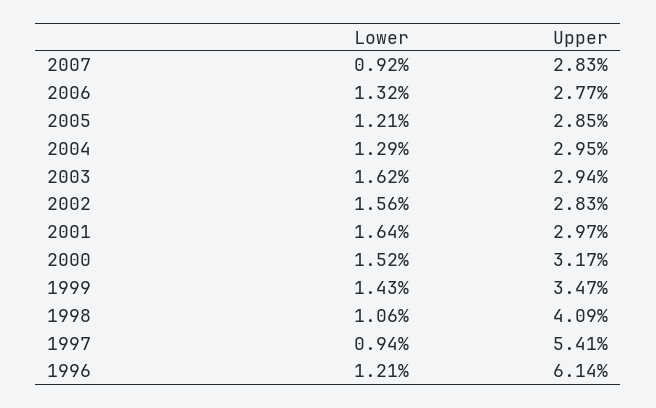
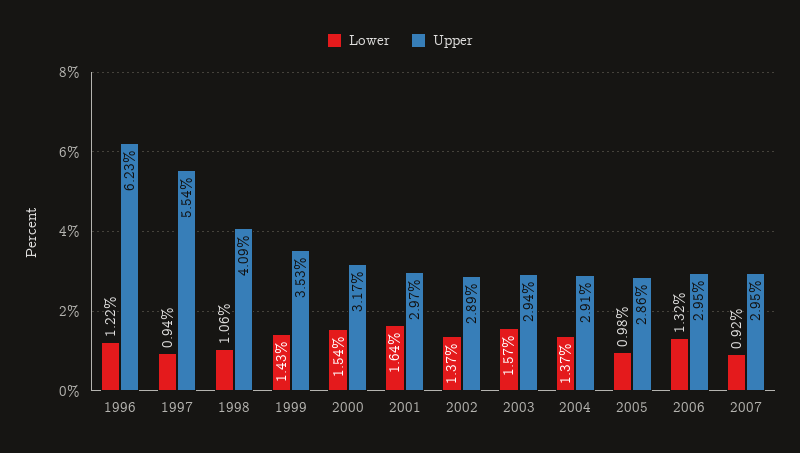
  {
    "Lower": {
      "2007": 0.92,
      "2006": 1.32,
-     "2005": 1.21,
+     "2005": 0.98,
-     "2004": 1.29,
+     "2004": 1.37,
-     "2003": 1.62,
+     "2003": 1.57,
-     "2002": 1.56,
+     "2002": 1.37,
      "2001": 1.64,
-     "2000": 1.52,
+     "2000": 1.54,
      "1999": 1.43,
      "1998": 1.06,
      "1997": 0.94,
-     "1996": 1.21
+     "1996": 1.22
    },
    "Upper": {
-     "2007": 2.83,
+     "2007": 2.95,
-     "2006": 2.77,
+     "2006": 2.95,
-     "2005": 2.85,
+     "2005": 2.86,
-     "2004": 2.95,
+     "2004": 2.91,
      "2003": 2.94,
-     "2002": 2.83,
+     "2002": 2.89,
      "2001": 2.97,
      "2000": 3.17,
-     "1999": 3.47,
+     "1999": 3.53,
      "1998": 4.09,
-     "1997": 5.41,
+     "1997": 5.54,
-     "1996": 6.14
+     "1996": 6.23
    }
  }

